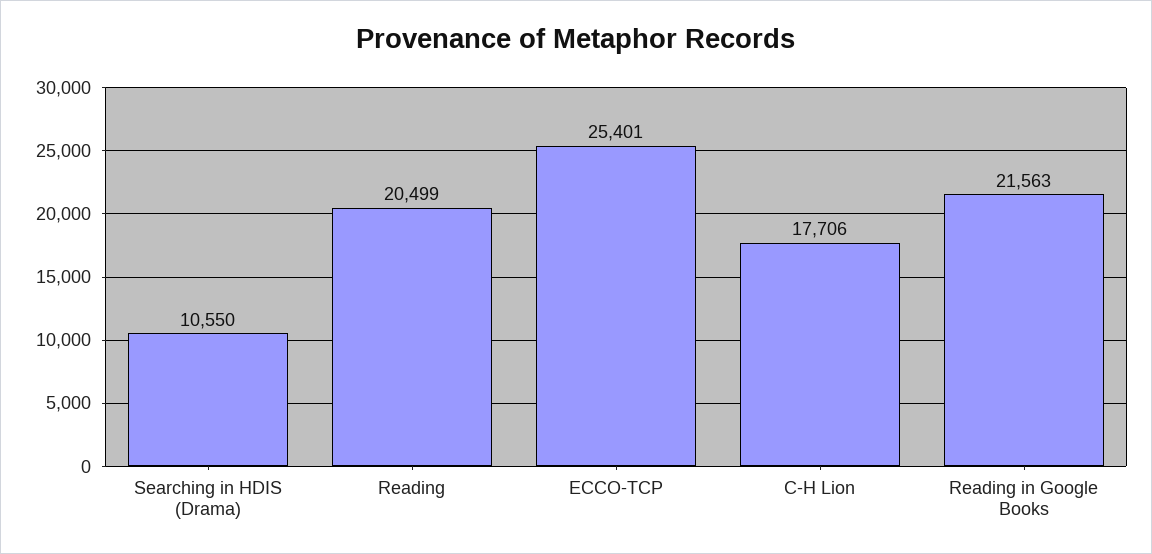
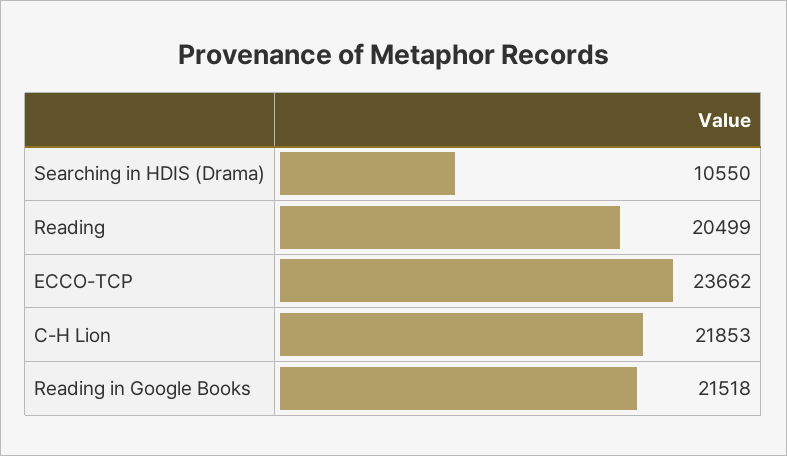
  {
    "Searching in HDIS (Drama)": 10550,
    "Reading": 20499,
-   "ECCO-TCP": 25401,
+   "ECCO-TCP": 23662,
-   "C-H Lion": 17706,
+   "C-H Lion": 21853,
-   "Reading in Google Books": 21563
+   "Reading in Google Books": 21518
  }

